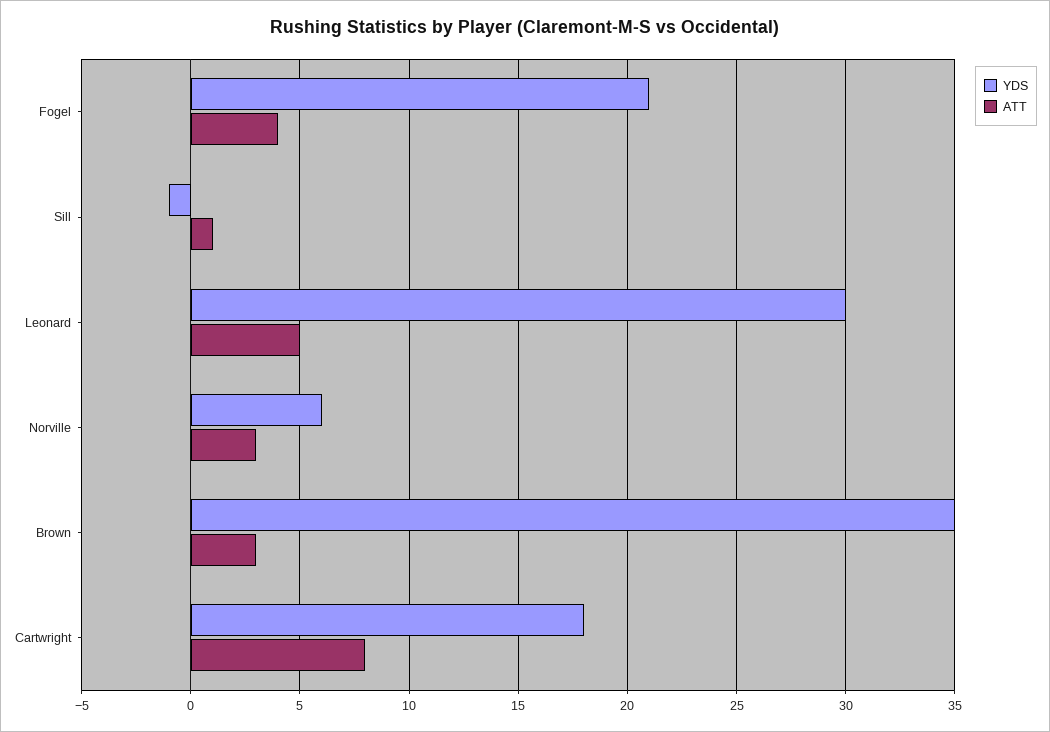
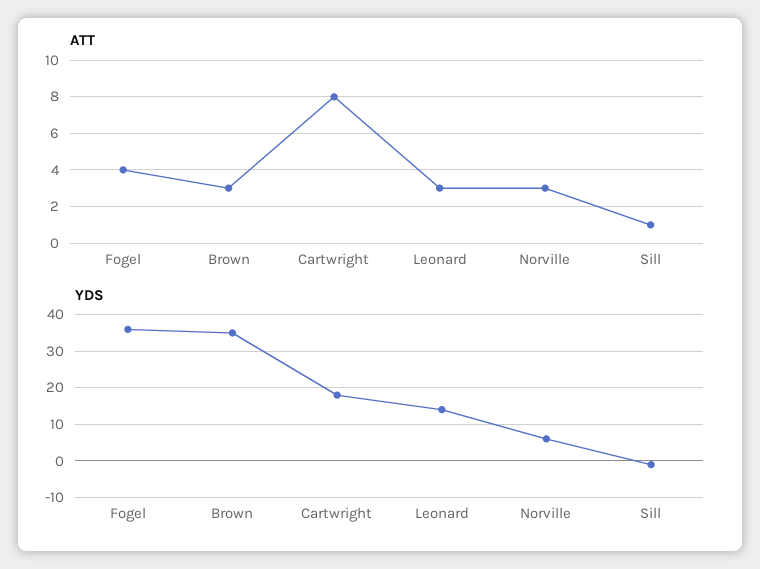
  {
    "YDS": {
-     "Fogel": 21,
+     "Fogel": 35,
      "Sill": -1,
-     "Leonard": 30,
+     "Leonard": 15,
      "Norville": 6,
      "Brown": 35,
      "Cartwright": 18
    },
    "ATT": {
      "Fogel": 4,
      "Sill": 1,
-     "Leonard": 5,
+     "Leonard": 3,
      "Norville": 3,
      "Brown": 3,
      "Cartwright": 8
    }
  }

